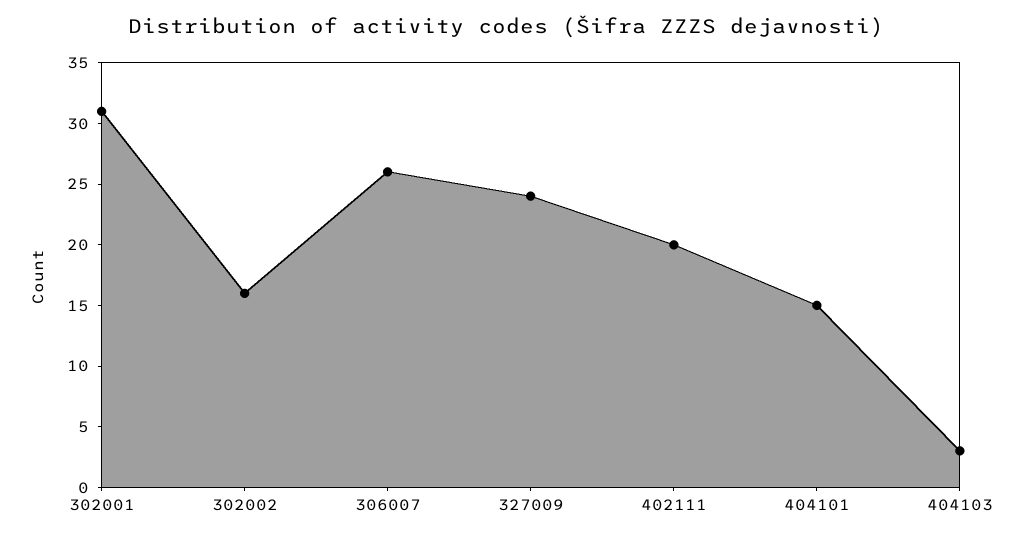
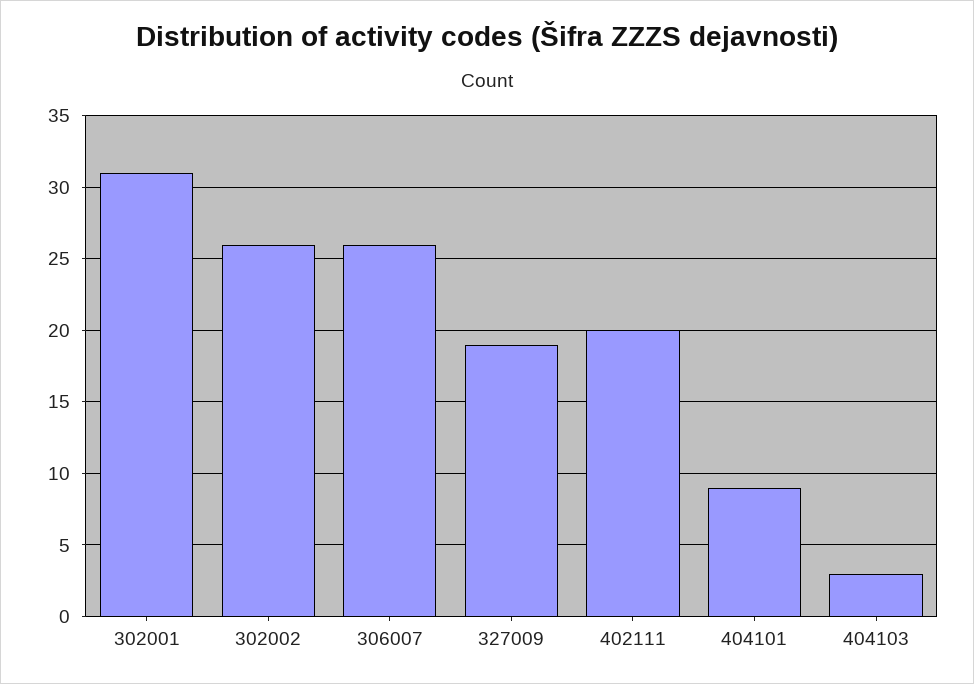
  {
    "302001": 31,
-   "302002": 16,
+   "302002": 26,
    "306007": 26,
-   "327009": 24,
+   "327009": 19,
    "402111": 20,
-   "404101": 15,
+   "404101": 9,
    "404103": 3
  }

